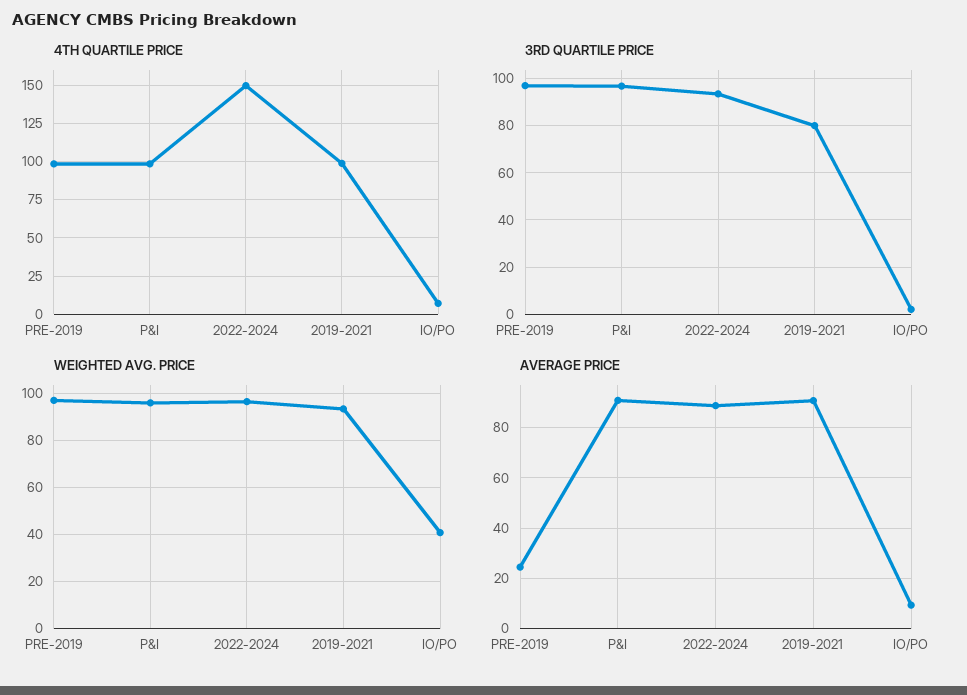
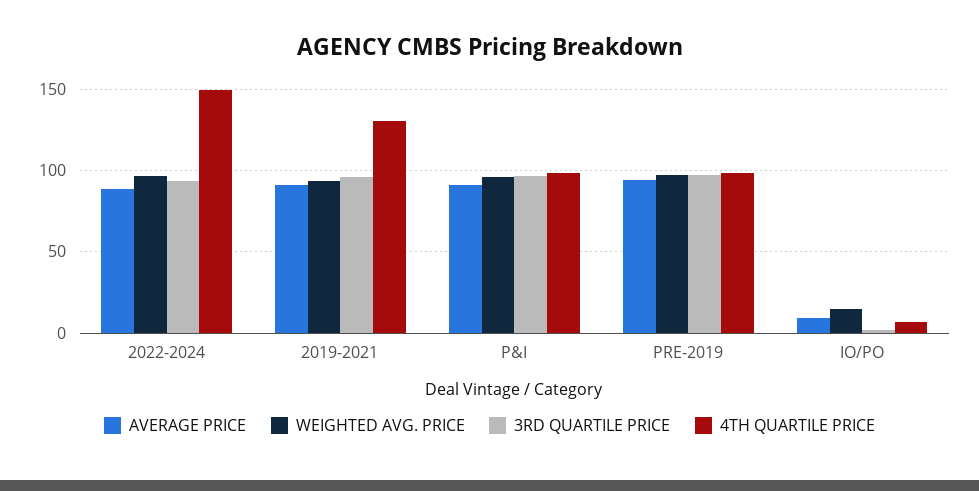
  {
    "4TH QUARTILE PRICE": {
      "PRE-2019": 100,
      "P&I": 100,
      "2022-2024": 150,
-     "2019-2021": 100,
+     "2019-2021": 130,
      "IO/PO": 5
    },
    "3RD QUARTILE PRICE": {
      "PRE-2019": 95,
      "P&I": 95,
      "2022-2024": 95,
-     "2019-2021": 80,
+     "2019-2021": 95,
      "IO/PO": 0
    },
    "WEIGHTED AVG. PRICE": {
      "PRE-2019": 95,
      "P&I": 95,
      "2022-2024": 95,
      "2019-2021": 95,
-     "IO/PO": 40
+     "IO/PO": 15
    },
    "AVERAGE PRICE": {
-     "PRE-2019": 25,
+     "PRE-2019": 95,
      "P&I": 90,
      "2022-2024": 90,
      "2019-2021": 90,
      "IO/PO": 10
    }
  }

